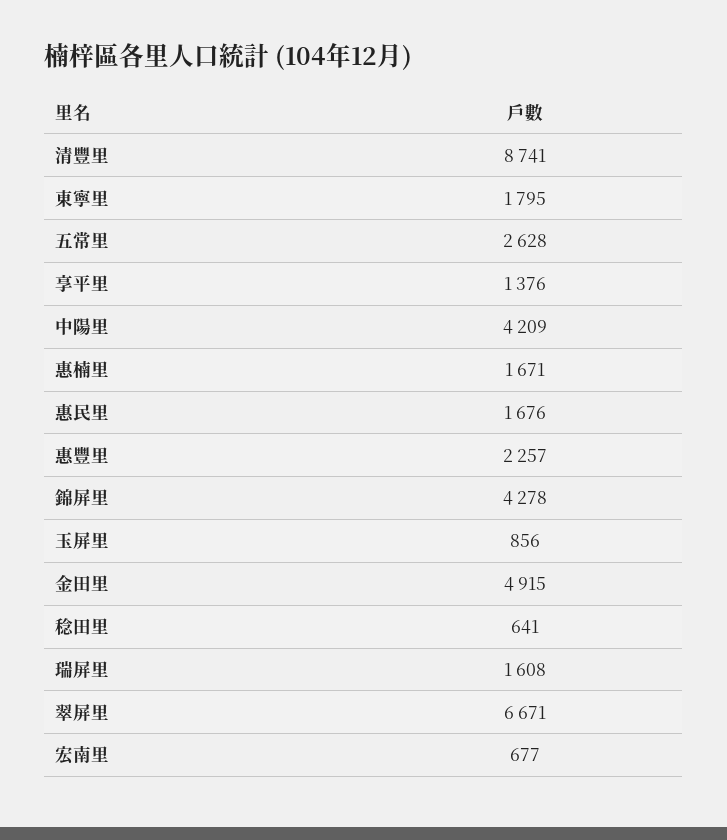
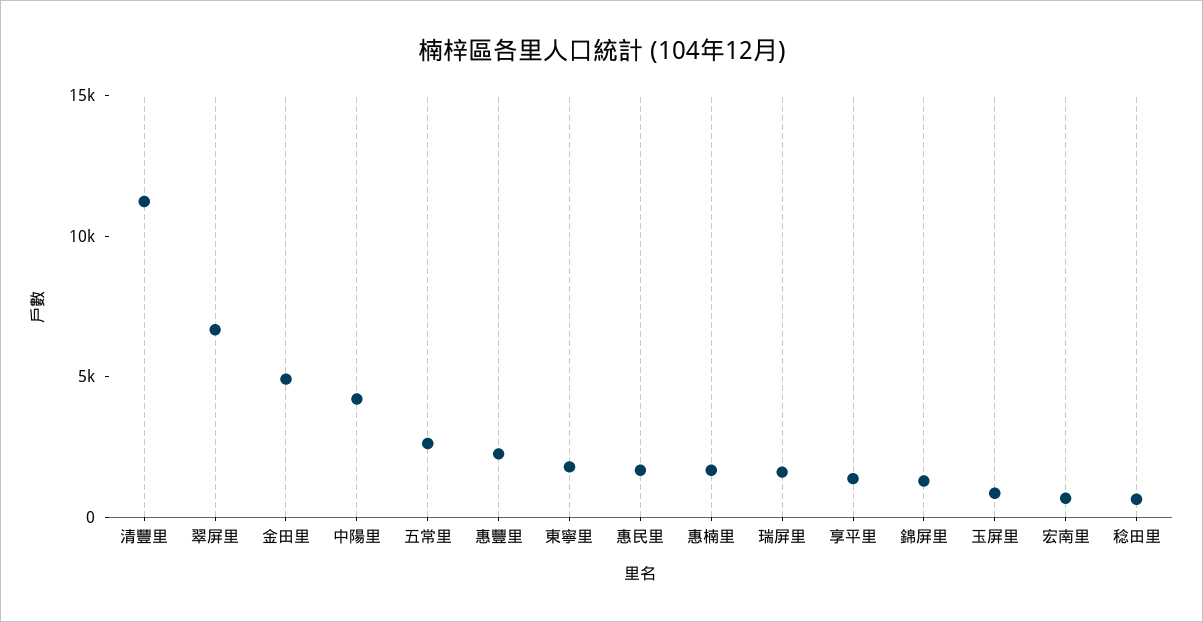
  {
-   "清豐里": 8741,
+   "清豐里": 11000,
    "東寧里": 1795,
    "五常里": 2628,
    "享平里": 1376,
    "中陽里": 4209,
    "惠楠里": 1671,
    "惠民里": 1676,
    "惠豐里": 2257,
-   "錦屏里": 4278,
+   "錦屏里": 1000,
    "玉屏里": 856,
    "金田里": 4915,
    "稔田里": 641,
    "瑞屏里": 1608,
    "翠屏里": 6671,
    "宏南里": 677
  }

